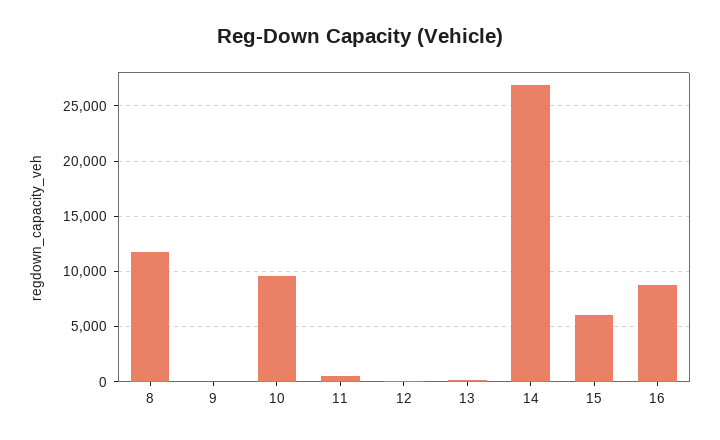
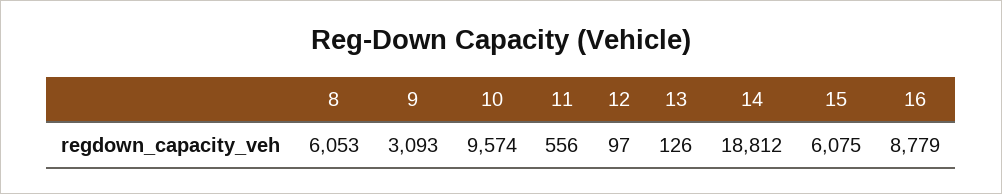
  {
-   "8": 12000,
+   "8": 6053,
-   "9": 0,
+   "9": 3093,
    "10": 9574,
    "11": 556,
    "12": 97,
    "13": 126,
-   "14": 27000,
+   "14": 18812,
    "15": 6075,
    "16": 8779
  }

